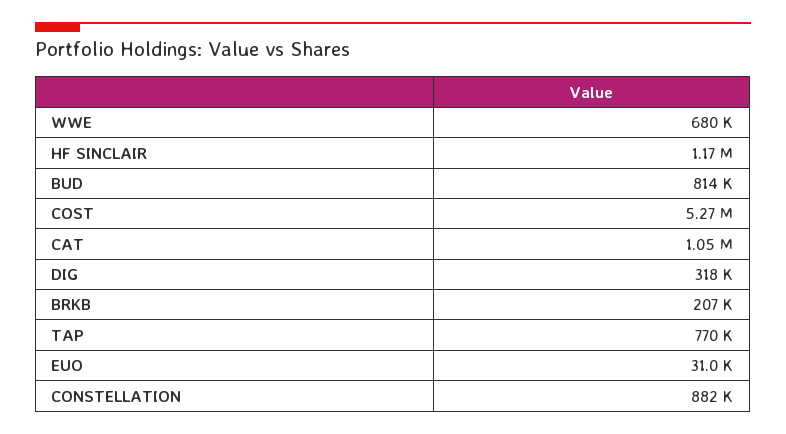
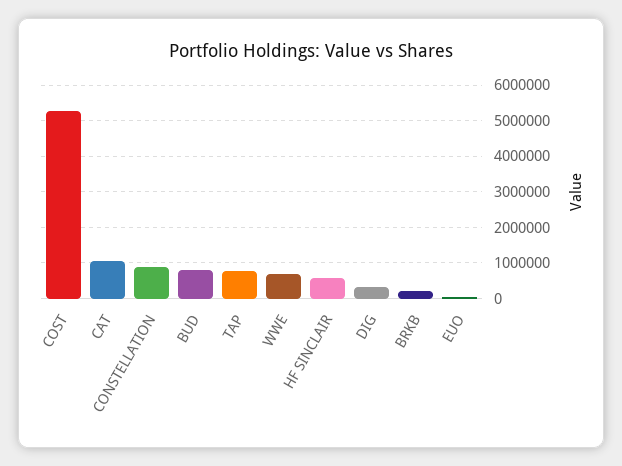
  {
    "WWE": 680000,
-   "HF SINCLAIR": 1170000,
+   "HF SINCLAIR": 600000,
    "BUD": 814000,
    "COST": 5270000,
    "CAT": 1050000,
    "DIG": 318000,
    "BRKB": 207000,
    "TAP": 770000,
    "EUO": 31000,
    "CONSTELLATION": 882000
  }

